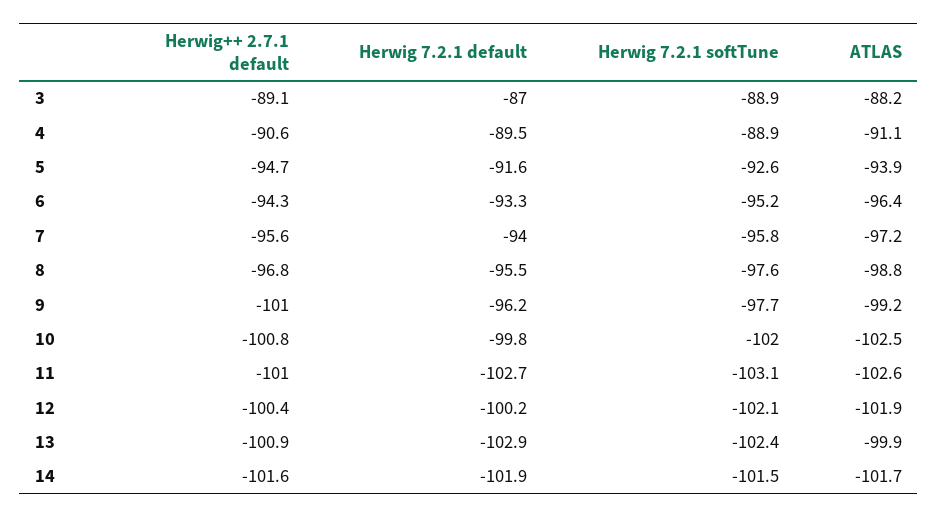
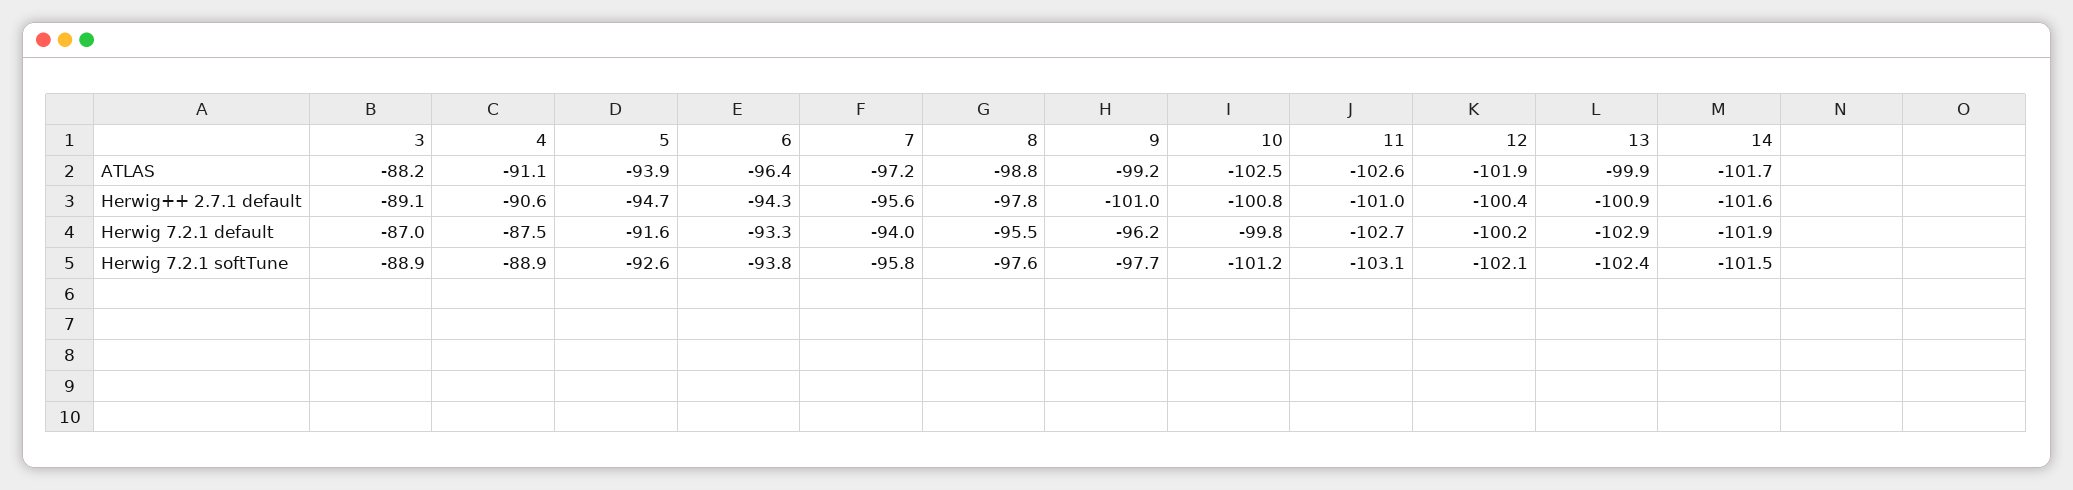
  {
    "Herwig++ 2.7.1 default": {
      "3": -89.1,
      "4": -90.6,
      "5": -94.7,
      "6": -94.3,
      "7": -95.6,
-     "8": -96.8,
+     "8": -97.8,
      "9": -101,
      "10": -100.8,
      "11": -101,
      "12": -100.4,
      "13": -100.9,
      "14": -101.6
    },
    "Herwig 7.2.1 default": {
      "3": -87,
-     "4": -89.5,
+     "4": -87.5,
      "5": -91.6,
      "6": -93.3,
      "7": -94,
      "8": -95.5,
      "9": -96.2,
      "10": -99.8,
      "11": -102.7,
      "12": -100.2,
      "13": -102.9,
      "14": -101.9
    },
    "Herwig 7.2.1 softTune": {
      "3": -88.9,
      "4": -88.9,
      "5": -92.6,
-     "6": -95.2,
+     "6": -93.8,
      "7": -95.8,
      "8": -97.6,
      "9": -97.7,
-     "10": -102,
+     "10": -101.2,
      "11": -103.1,
      "12": -102.1,
      "13": -102.4,
      "14": -101.5
    },
    "ATLAS": {
      "3": -88.2,
      "4": -91.1,
      "5": -93.9,
      "6": -96.4,
      "7": -97.2,
      "8": -98.8,
      "9": -99.2,
      "10": -102.5,
      "11": -102.6,
      "12": -101.9,
      "13": -99.9,
      "14": -101.7
    }
  }

